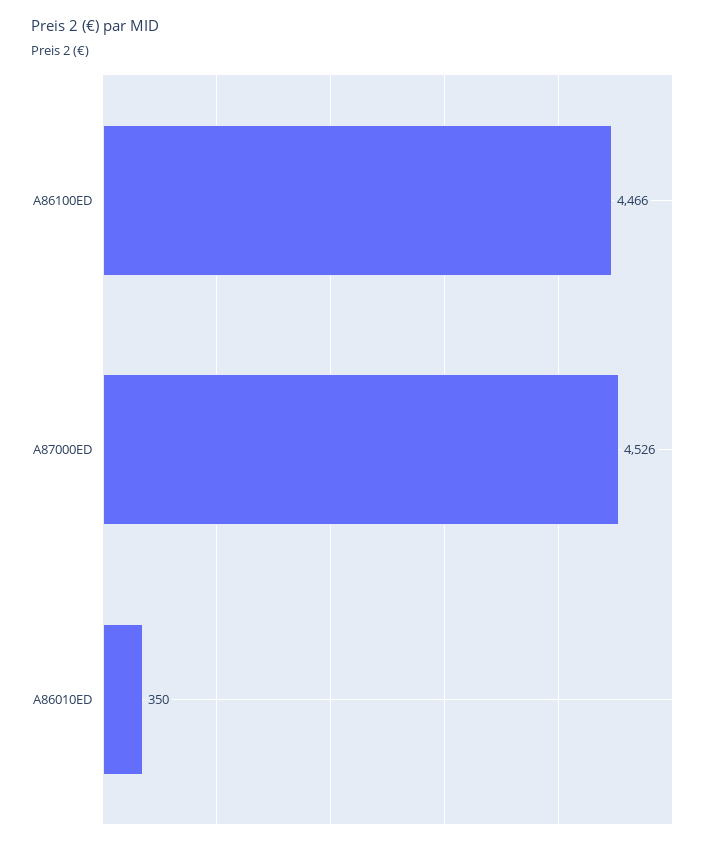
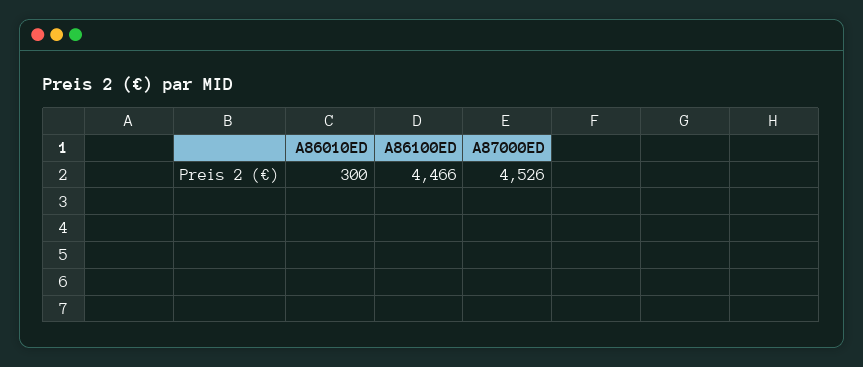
  {
    "A86100ED": 4466,
    "A87000ED": 4526,
-   "A86010ED": 350
+   "A86010ED": 300
  }

